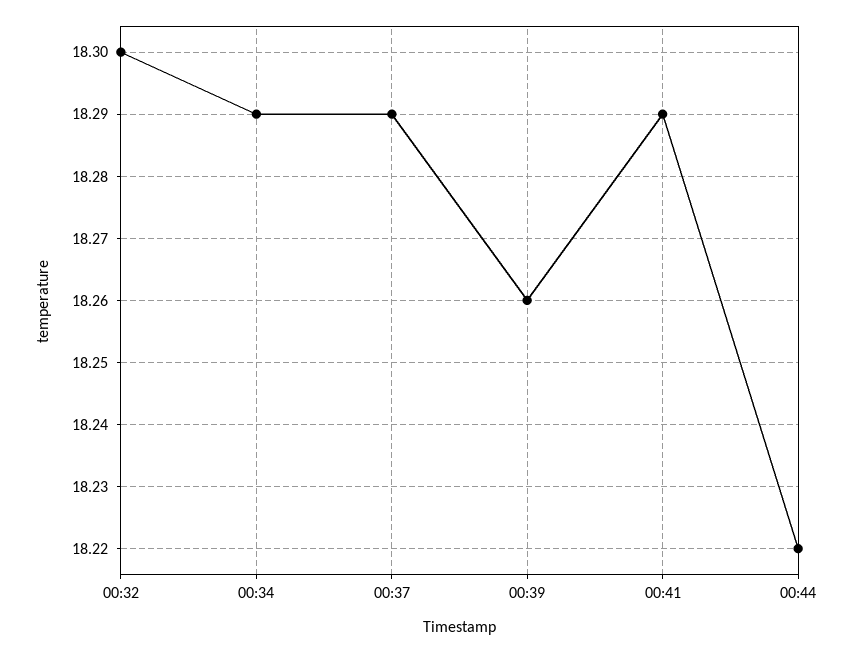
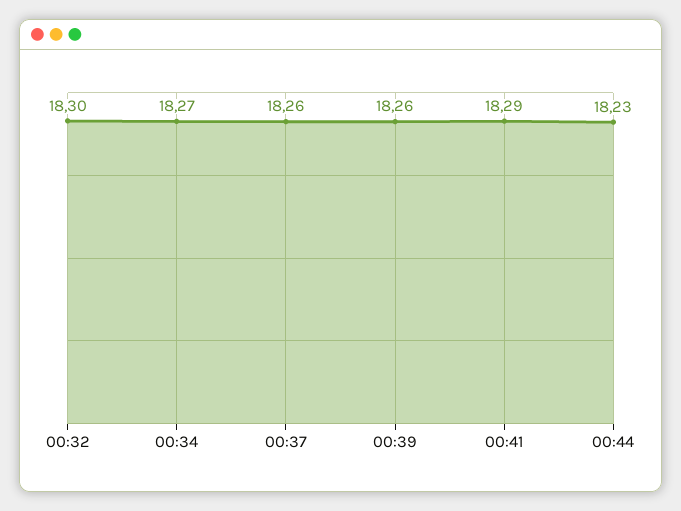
  {
    "00:32": 18.3,
-   "00:34": 18.29,
+   "00:34": 18.27,
-   "00:37": 18.29,
+   "00:37": 18.26,
    "00:39": 18.26,
    "00:41": 18.29,
-   "00:44": 18.22
+   "00:44": 18.23
  }

